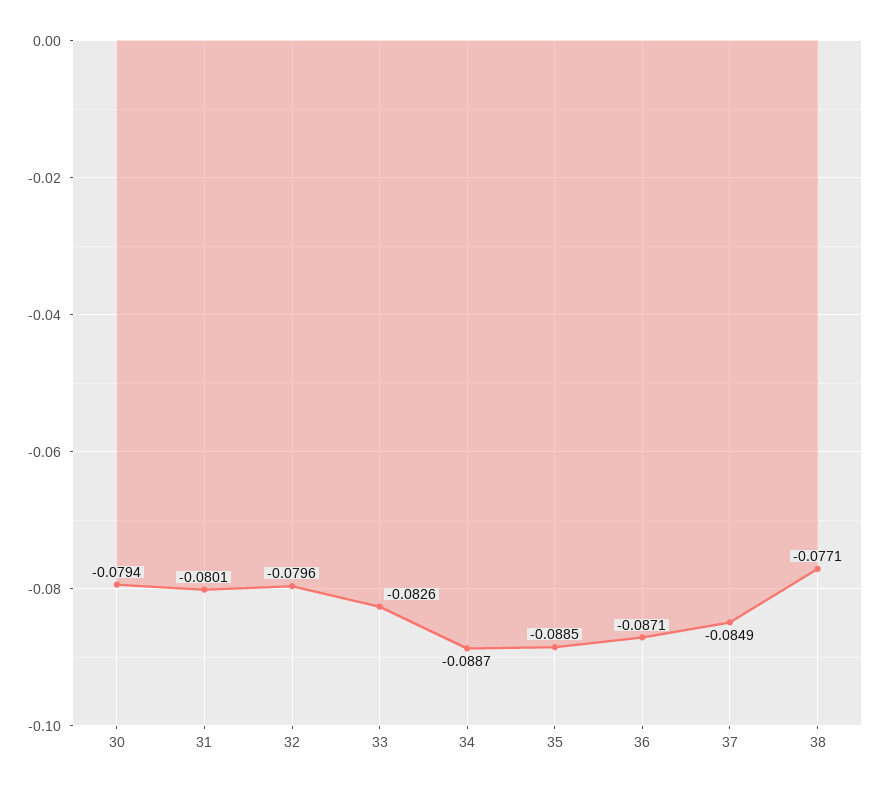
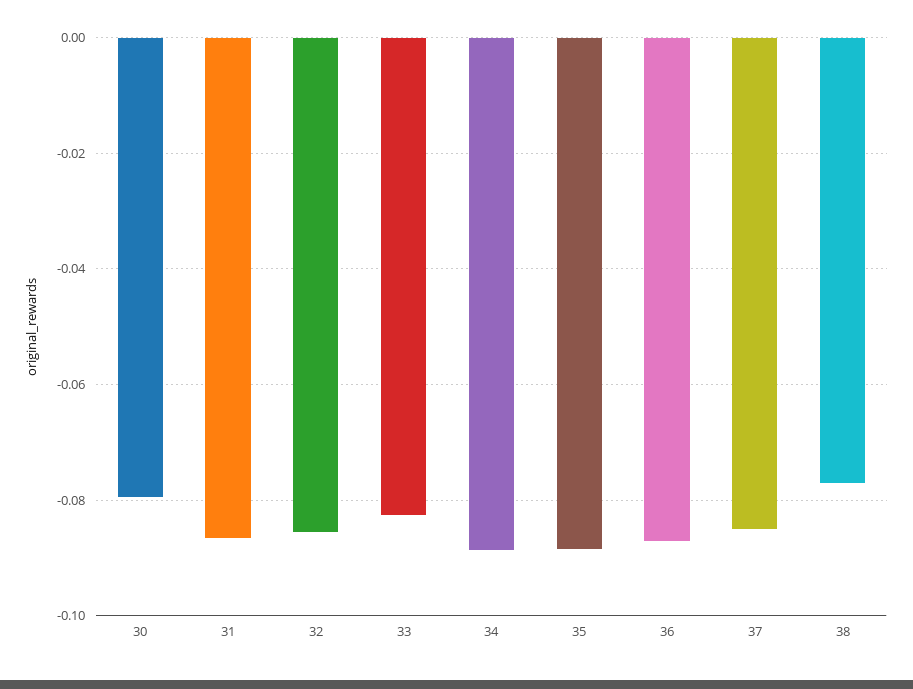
  {
    "30": -0.0794,
-   "31": -0.0801,
+   "31": -0.086,
-   "32": -0.0796,
+   "32": -0.086,
    "33": -0.0826,
    "34": -0.0887,
    "35": -0.0885,
    "36": -0.0871,
    "37": -0.0849,
    "38": -0.0771
  }

